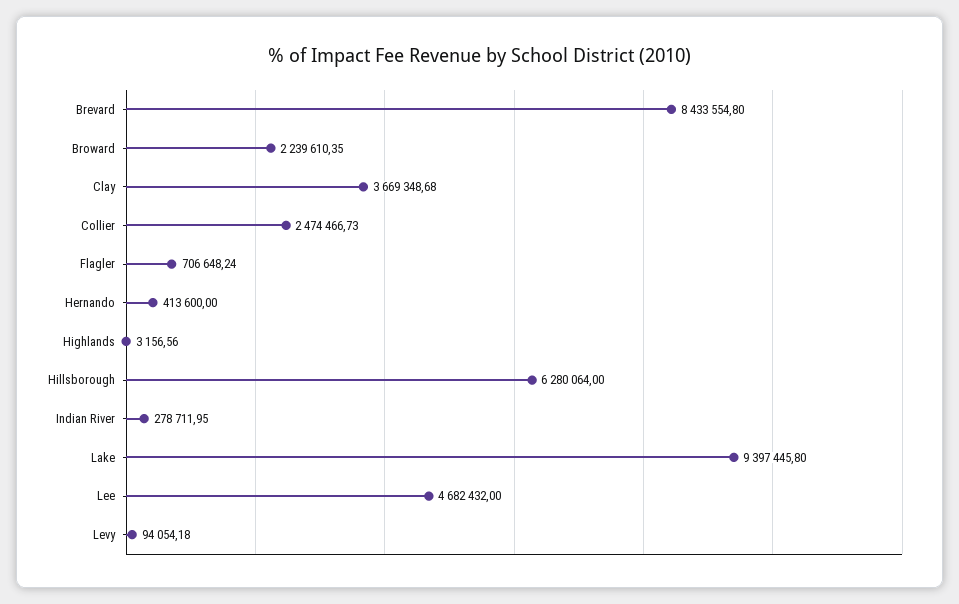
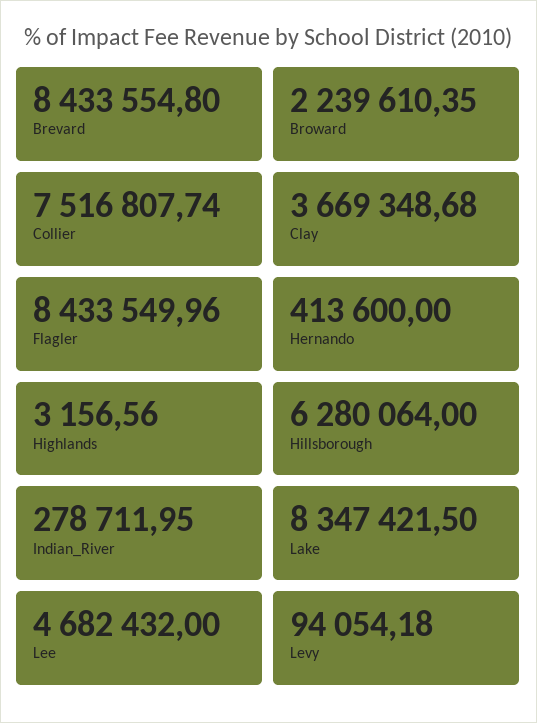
  {
    "Brevard": 8433554.8,
    "Broward": 2239610.35,
    "Clay": 3669348.68,
-   "Collier": 2474466.73,
+   "Collier": 7516807.74,
-   "Flagler": 706648.24,
+   "Flagler": 8433549.96,
    "Hernando": 413600,
    "Highlands": 3156.56,
    "Hillsborough": 6280064,
    "Indian River": 278711.95,
-   "Lake": 9397445.8,
+   "Lake": 8347421.5,
    "Lee": 4682432,
    "Levy": 94054.18
  }

